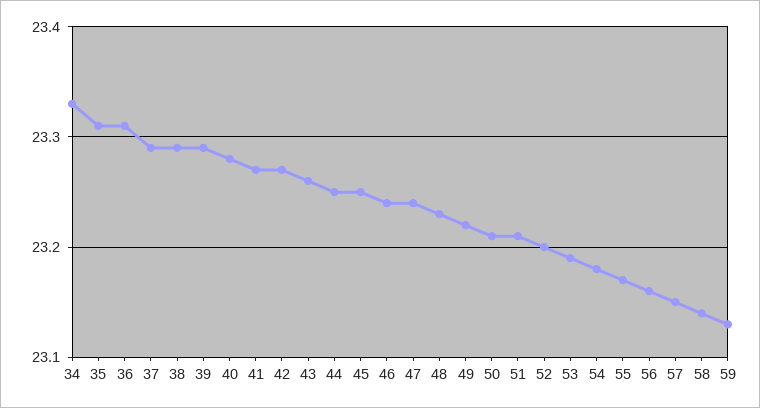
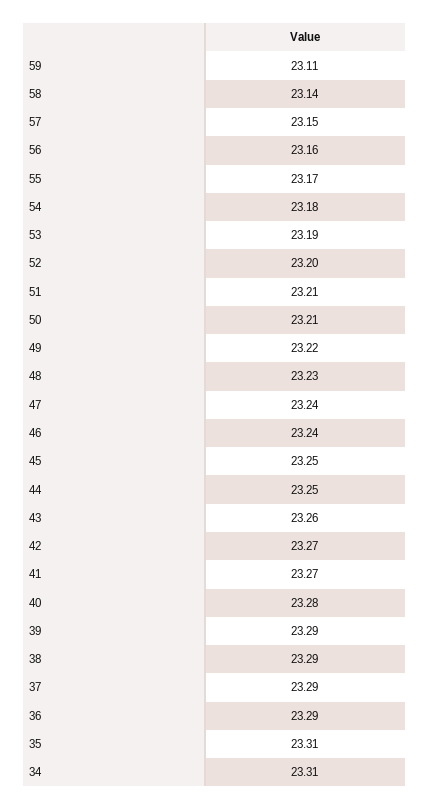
  {
-   "34": 23.33,
+   "34": 23.31,
    "35": 23.31,
-   "36": 23.31,
+   "36": 23.29,
    "37": 23.29,
    "38": 23.29,
    "39": 23.29,
    "40": 23.28,
    "41": 23.27,
    "42": 23.27,
    "43": 23.26,
    "44": 23.25,
    "45": 23.25,
    "46": 23.24,
    "47": 23.24,
    "48": 23.23,
    "49": 23.22,
    "50": 23.21,
    "51": 23.21,
    "52": 23.2,
    "53": 23.19,
    "54": 23.18,
    "55": 23.17,
    "56": 23.16,
    "57": 23.15,
    "58": 23.14,
-   "59": 23.13
+   "59": 23.11
  }

